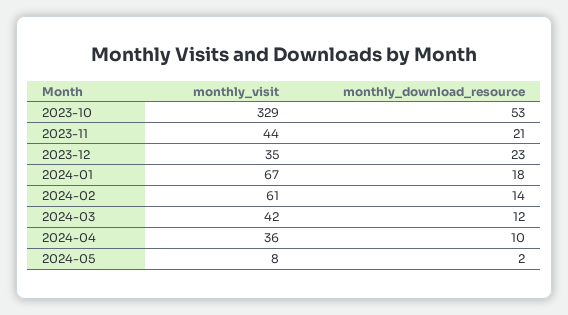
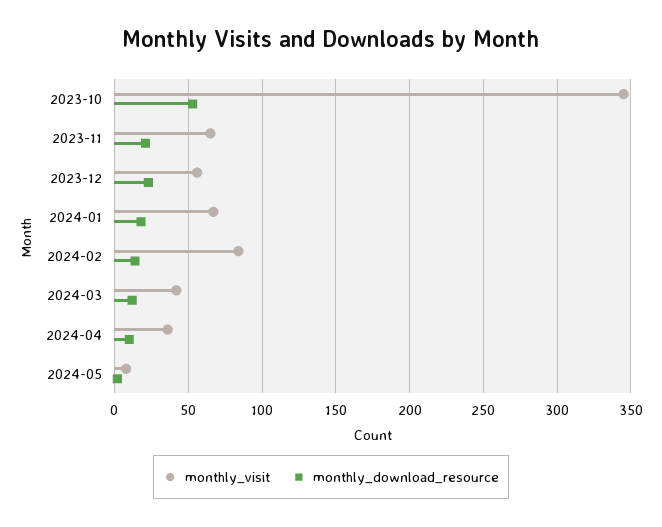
  {
    "monthly_visit": {
-     "2023-10": 329,
+     "2023-10": 345,
-     "2023-11": 44,
+     "2023-11": 65,
-     "2023-12": 35,
+     "2023-12": 55,
      "2024-01": 67,
-     "2024-02": 61,
+     "2024-02": 85,
      "2024-03": 42,
      "2024-04": 36,
      "2024-05": 8
    },
    "monthly_download_resource": {
      "2023-10": 53,
      "2023-11": 21,
      "2023-12": 23,
      "2024-01": 18,
      "2024-02": 14,
      "2024-03": 12,
      "2024-04": 10,
      "2024-05": 2
    }
  }

